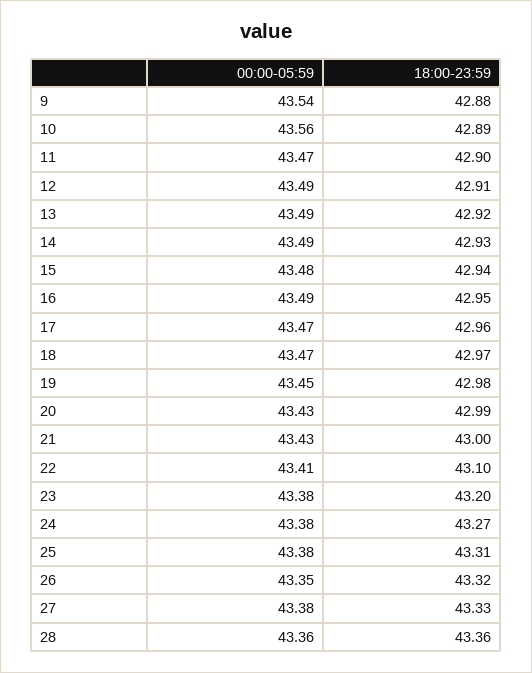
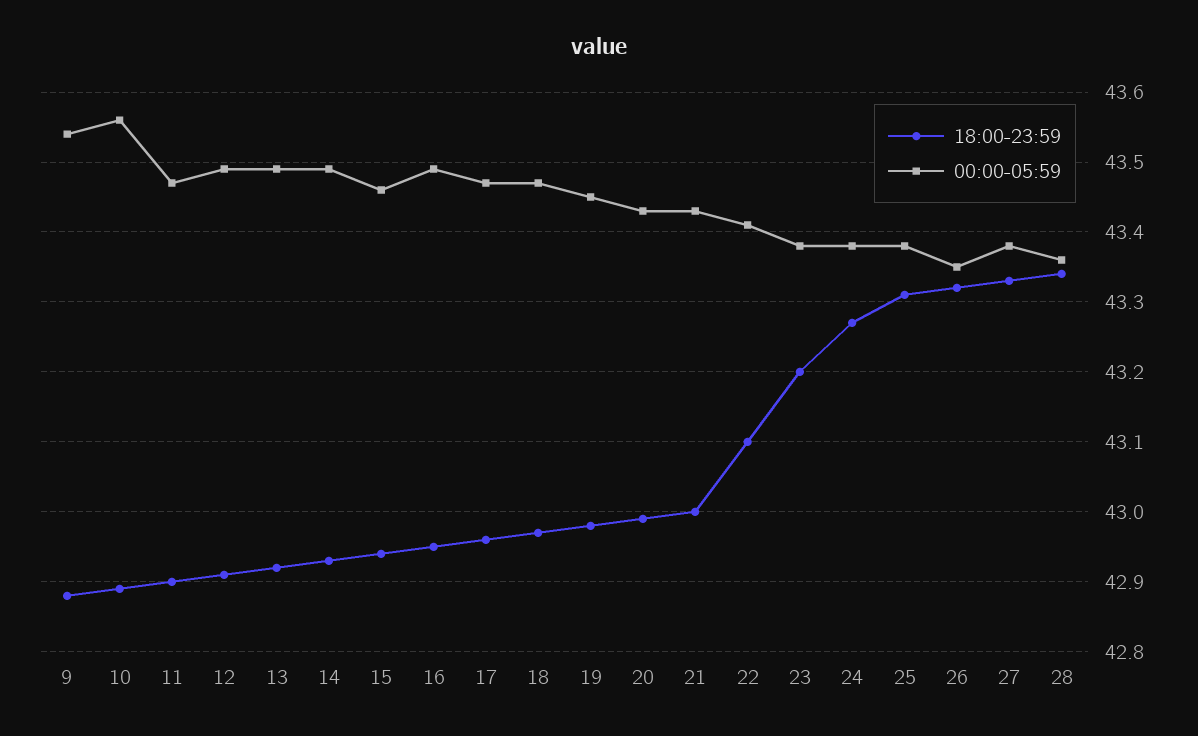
  {
    "00:00-05:59": {
      "9": 43.54,
      "10": 43.56,
      "11": 43.47,
      "12": 43.49,
      "13": 43.49,
      "14": 43.49,
-     "15": 43.48,
+     "15": 43.46,
      "16": 43.49,
      "17": 43.47,
      "18": 43.47,
      "19": 43.45,
      "20": 43.43,
      "21": 43.43,
      "22": 43.41,
      "23": 43.38,
      "24": 43.38,
      "25": 43.38,
      "26": 43.35,
      "27": 43.38,
      "28": 43.36
    },
    "18:00-23:59": {
      "9": 42.88,
      "10": 42.89,
      "11": 42.9,
      "12": 42.91,
      "13": 42.92,
      "14": 42.93,
      "15": 42.94,
      "16": 42.95,
      "17": 42.96,
      "18": 42.97,
      "19": 42.98,
      "20": 42.99,
      "21": 43,
      "22": 43.1,
      "23": 43.2,
      "24": 43.27,
      "25": 43.31,
      "26": 43.32,
      "27": 43.33,
-     "28": 43.36
+     "28": 43.34
    }
  }

